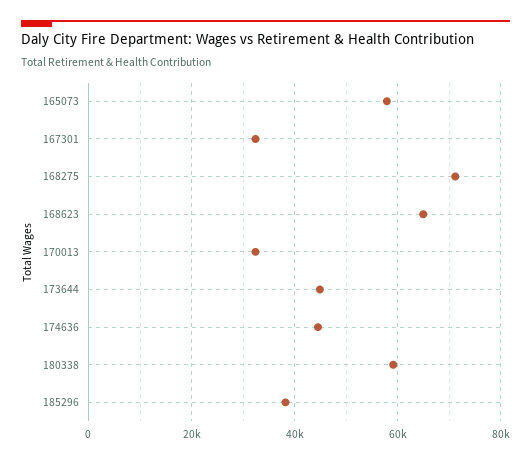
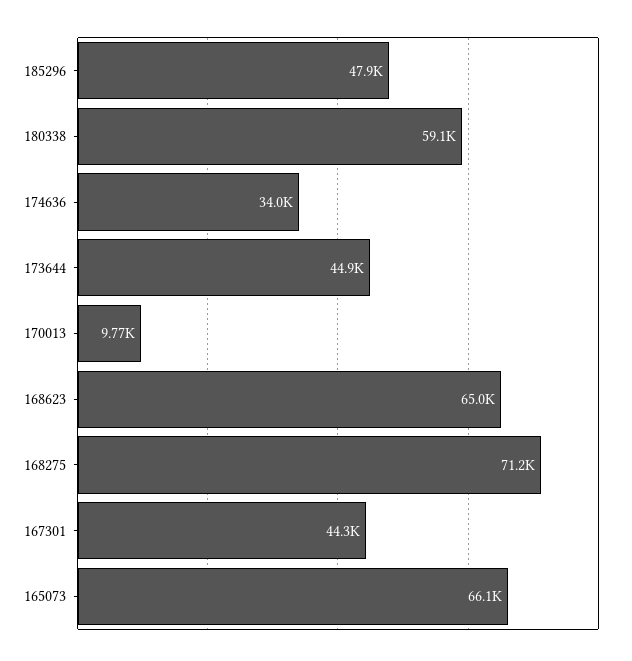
  {
-   "165073": 58000,
+   "165073": 66100,
-   "167301": 32000,
+   "167301": 44300,
    "168275": 71200,
    "168623": 65000,
-   "170013": 32000,
+   "170013": 9770,
    "173644": 44900,
-   "174636": 44000,
+   "174636": 34000,
    "180338": 59100,
-   "185296": 38000
+   "185296": 47900
  }

